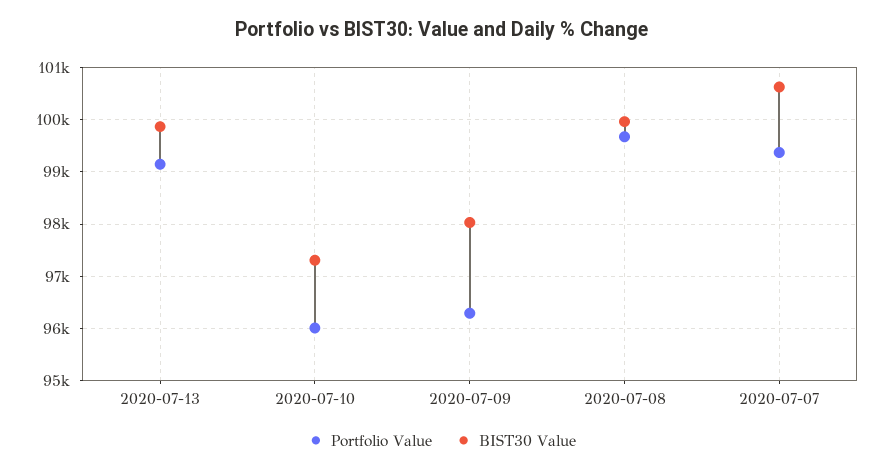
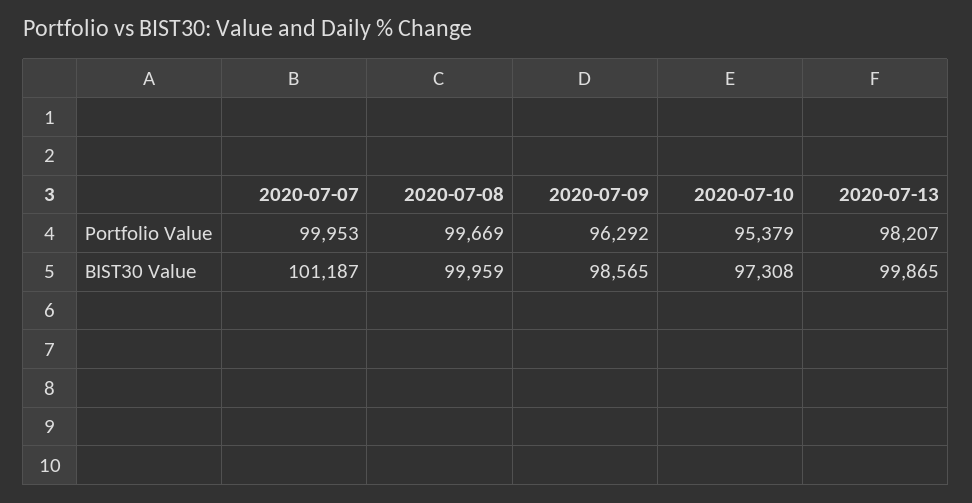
  {
    "Portfolio Value": {
-     "2020-07-13": 99200,
+     "2020-07-13": 98207,
-     "2020-07-10": 96000,
+     "2020-07-10": 95379,
      "2020-07-09": 96292,
      "2020-07-08": 99669,
-     "2020-07-07": 99400
+     "2020-07-07": 99953
    },
    "BIST30 Value": {
      "2020-07-13": 99865,
      "2020-07-10": 97308,
-     "2020-07-09": 98000,
+     "2020-07-09": 98565,
      "2020-07-08": 99959,
-     "2020-07-07": 100600
+     "2020-07-07": 101187
    }
  }

